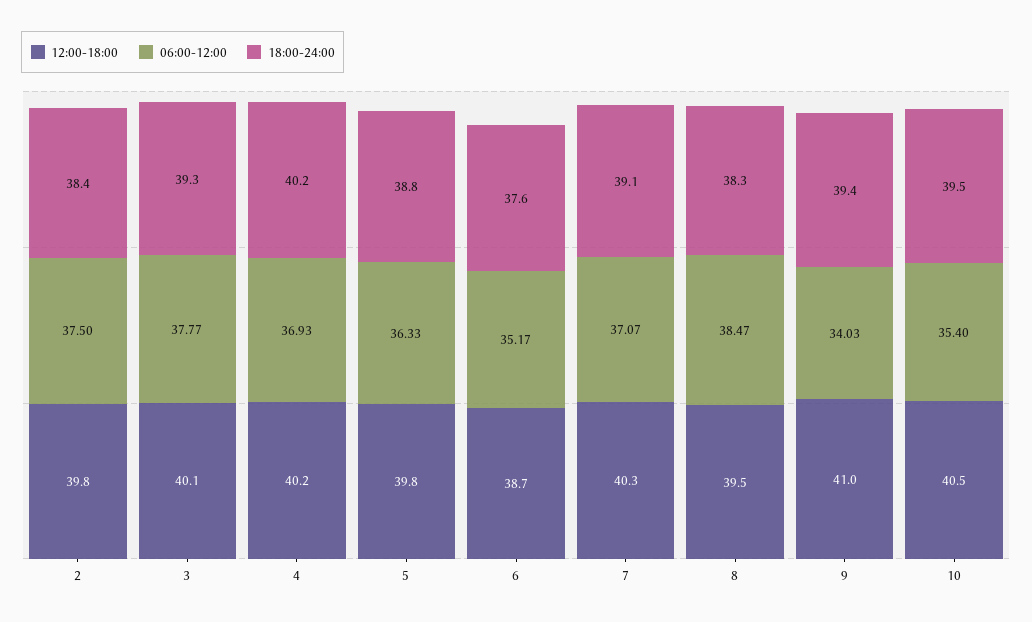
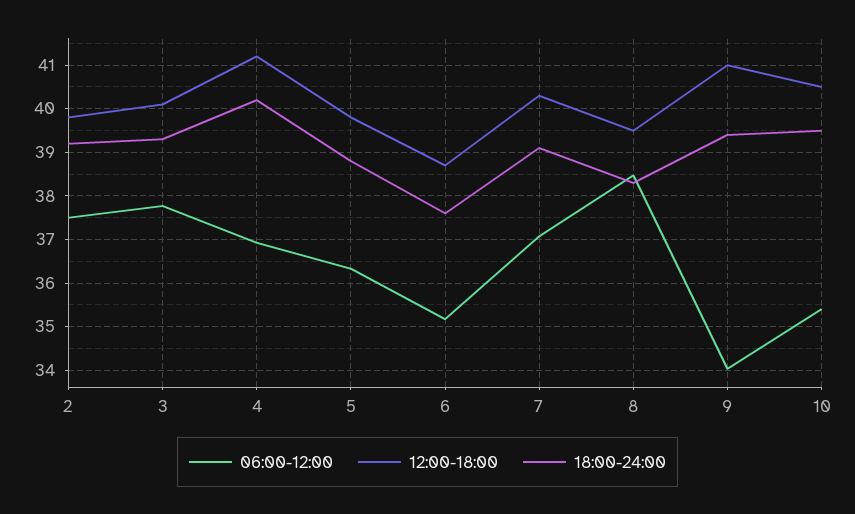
  {
    "12:00-18:00": {
      "2": 39.8,
      "3": 40.1,
-     "4": 40.2,
+     "4": 41.2,
      "5": 39.8,
      "6": 38.7,
      "7": 40.3,
      "8": 39.5,
      "9": 41,
      "10": 40.5
    },
    "06:00-12:00": {
      "2": 37.5,
      "3": 37.77,
      "4": 36.93,
      "5": 36.33,
      "6": 35.17,
      "7": 37.07,
      "8": 38.47,
      "9": 34.03,
      "10": 35.4
    },
    "18:00-24:00": {
-     "2": 38.4,
+     "2": 39.2,
      "3": 39.3,
      "4": 40.2,
      "5": 38.8,
      "6": 37.6,
      "7": 39.1,
      "8": 38.3,
      "9": 39.4,
      "10": 39.5
    }
  }

